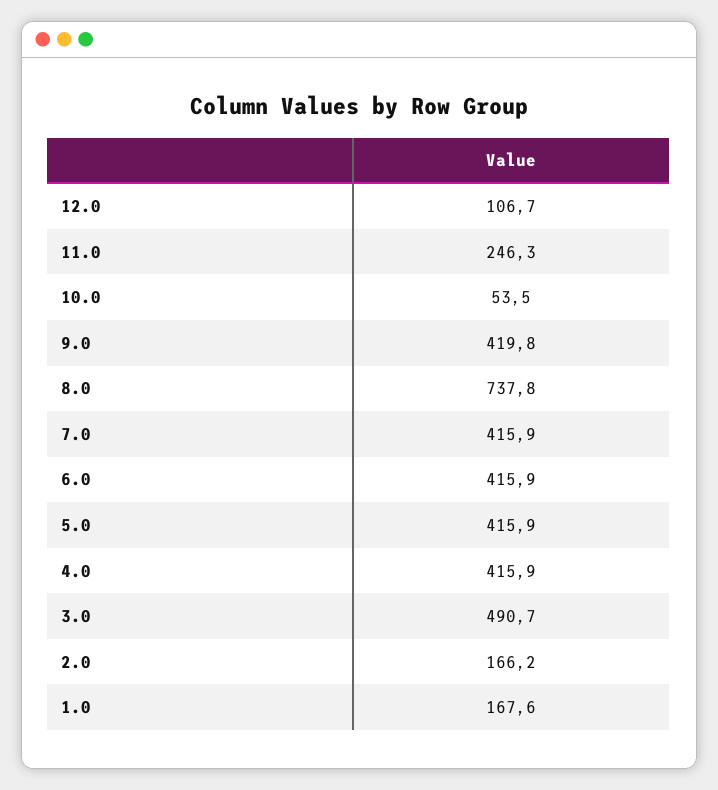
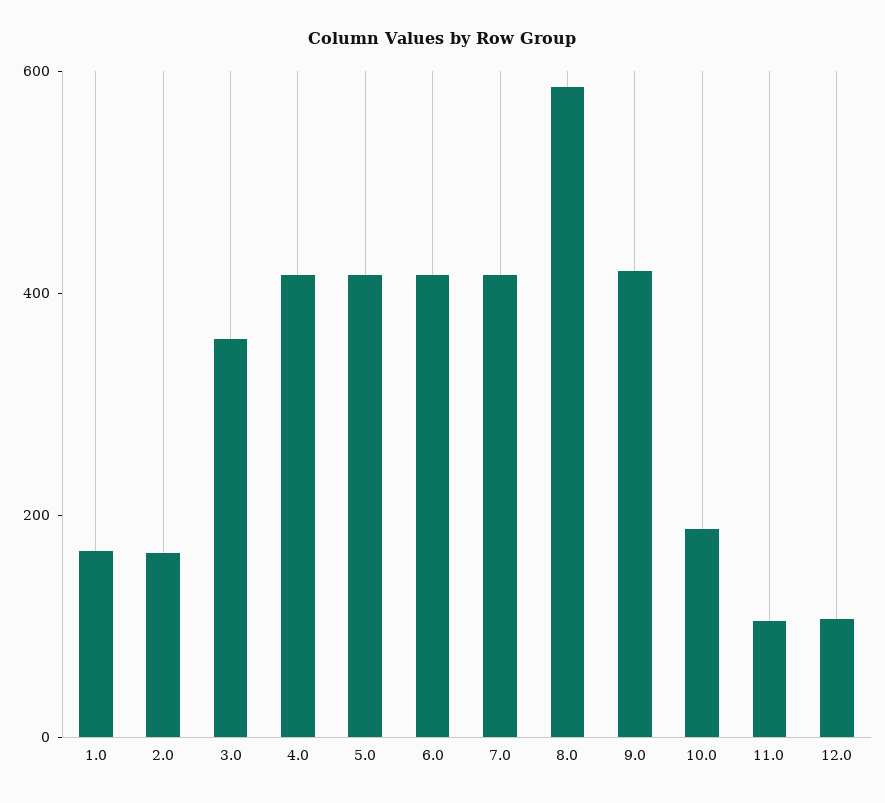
  {
    "12.0": 106.7,
-   "11.0": 246.3,
+   "11.0": 100,
-   "10.0": 53.5,
+   "10.0": 200,
    "9.0": 419.8,
-   "8.0": 737.8,
+   "8.0": 600,
    "7.0": 415.9,
    "6.0": 415.9,
    "5.0": 415.9,
    "4.0": 415.9,
-   "3.0": 490.7,
+   "3.0": 350,
    "2.0": 166.2,
    "1.0": 167.6
  }

